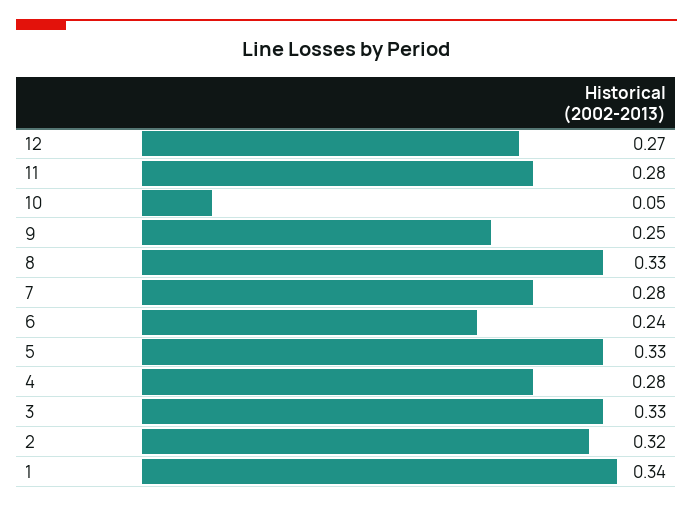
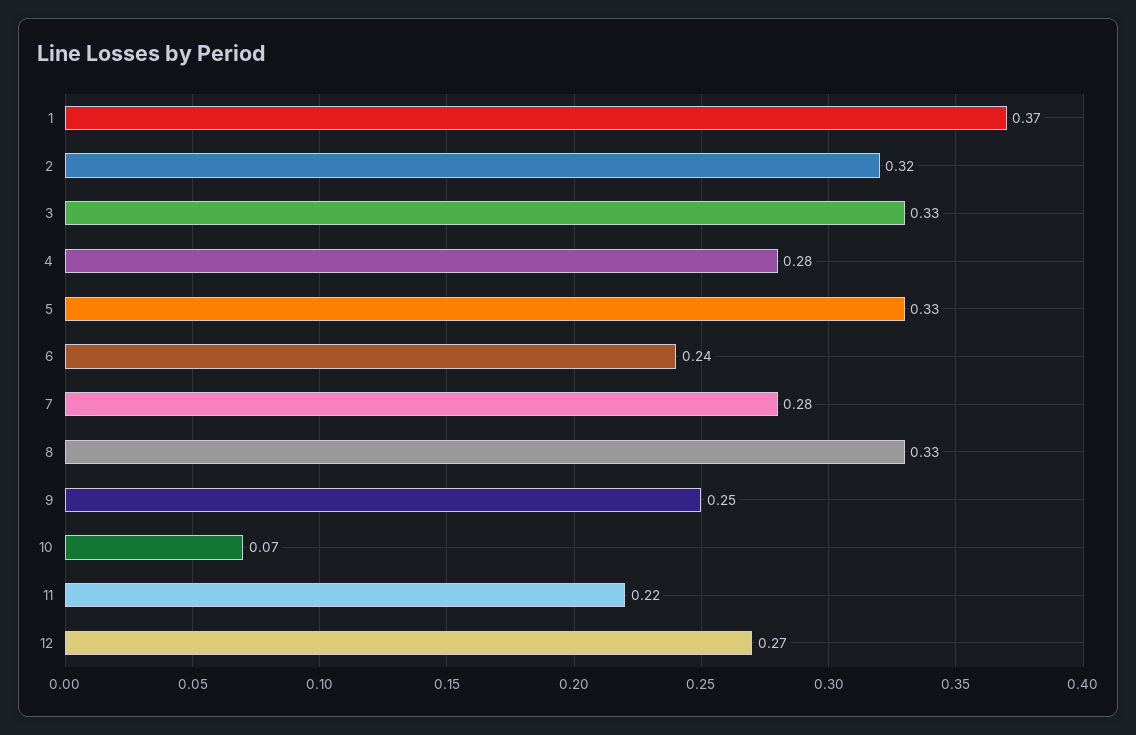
  {
    "12": 0.27,
-   "11": 0.28,
+   "11": 0.22,
-   "10": 0.05,
+   "10": 0.07,
    "9": 0.25,
    "8": 0.33,
    "7": 0.28,
    "6": 0.24,
    "5": 0.33,
    "4": 0.28,
    "3": 0.33,
    "2": 0.32,
-   "1": 0.34
+   "1": 0.37
  }

